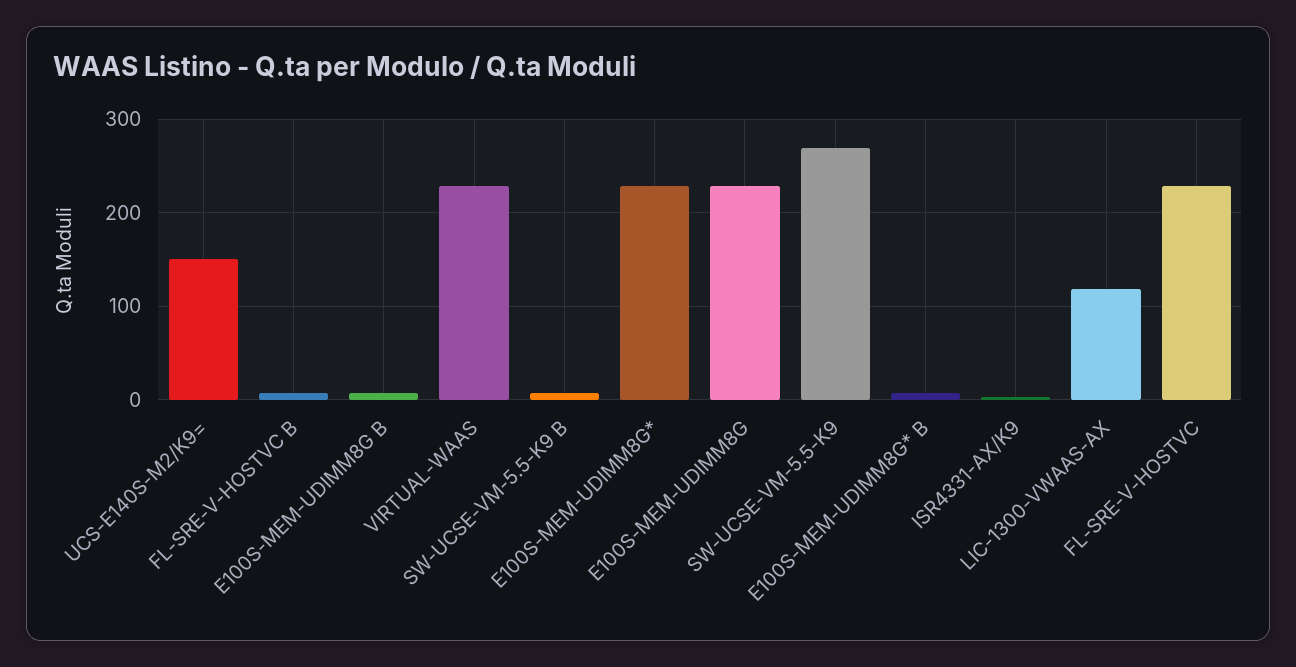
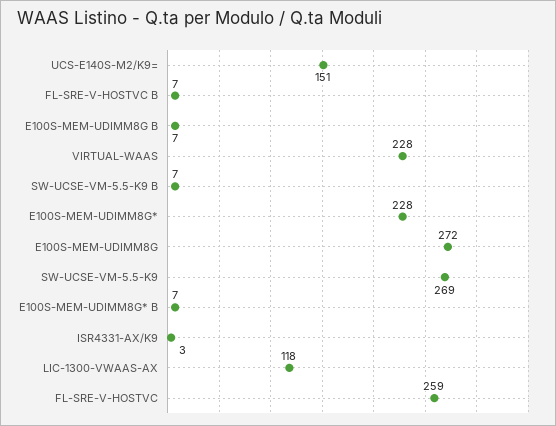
  {
    "UCS-E140S-M2/K9=": 151,
    "FL-SRE-V-HOSTVC B": 7,
    "E100S-MEM-UDIMM8G B": 7,
    "VIRTUAL-WAAS": 228,
    "SW-UCSE-VM-5.5-K9 B": 7,
    "E100S-MEM-UDIMM8G*": 228,
-   "E100S-MEM-UDIMM8G": 230,
+   "E100S-MEM-UDIMM8G": 272,
    "SW-UCSE-VM-5.5-K9": 269,
    "E100S-MEM-UDIMM8G* B": 7,
    "ISR4331-AX/K9": 3,
    "LIC-1300-VWAAS-AX": 118,
-   "FL-SRE-V-HOSTVC": 230
+   "FL-SRE-V-HOSTVC": 259
  }

